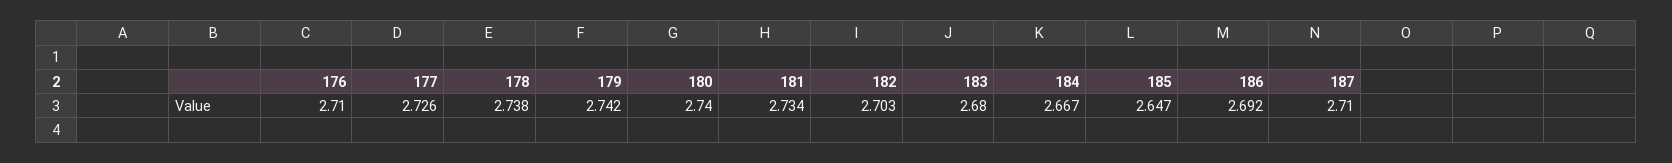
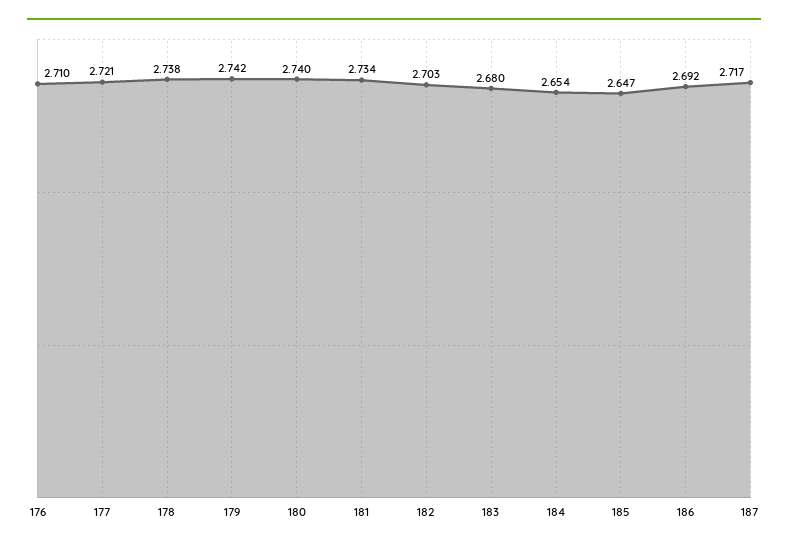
  {
    "176": 2.71,
-   "177": 2.726,
+   "177": 2.721,
    "178": 2.738,
    "179": 2.742,
    "180": 2.74,
    "181": 2.734,
    "182": 2.703,
    "183": 2.68,
-   "184": 2.667,
+   "184": 2.654,
    "185": 2.647,
    "186": 2.692,
-   "187": 2.71
+   "187": 2.717
  }

